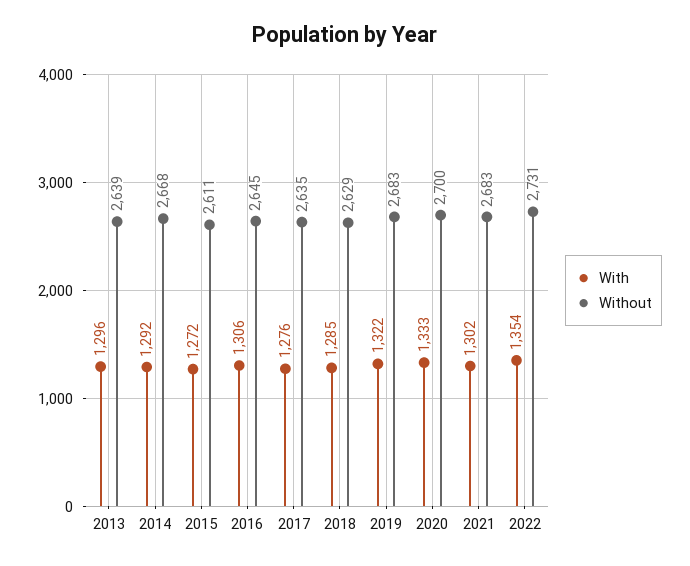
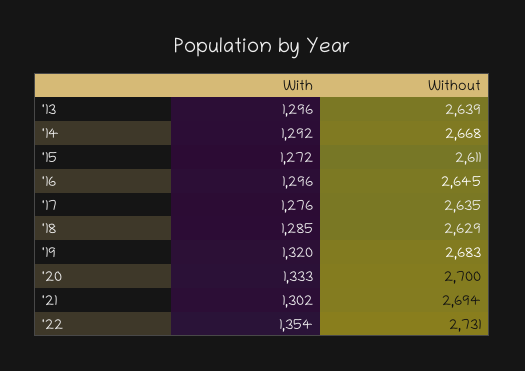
  {
    "With": {
      "2013": 1296,
      "2014": 1292,
      "2015": 1272,
-     "2016": 1306,
+     "2016": 1296,
      "2017": 1276,
      "2018": 1285,
-     "2019": 1322,
+     "2019": 1320,
      "2020": 1333,
      "2021": 1302,
      "2022": 1354
    },
    "Without": {
      "2013": 2639,
      "2014": 2668,
      "2015": 2611,
      "2016": 2645,
      "2017": 2635,
      "2018": 2629,
      "2019": 2683,
      "2020": 2700,
-     "2021": 2683,
+     "2021": 2694,
      "2022": 2731
    }
  }

